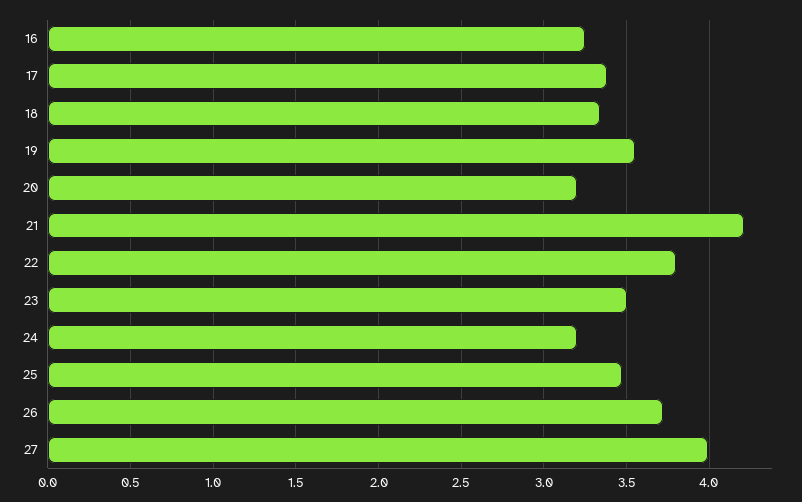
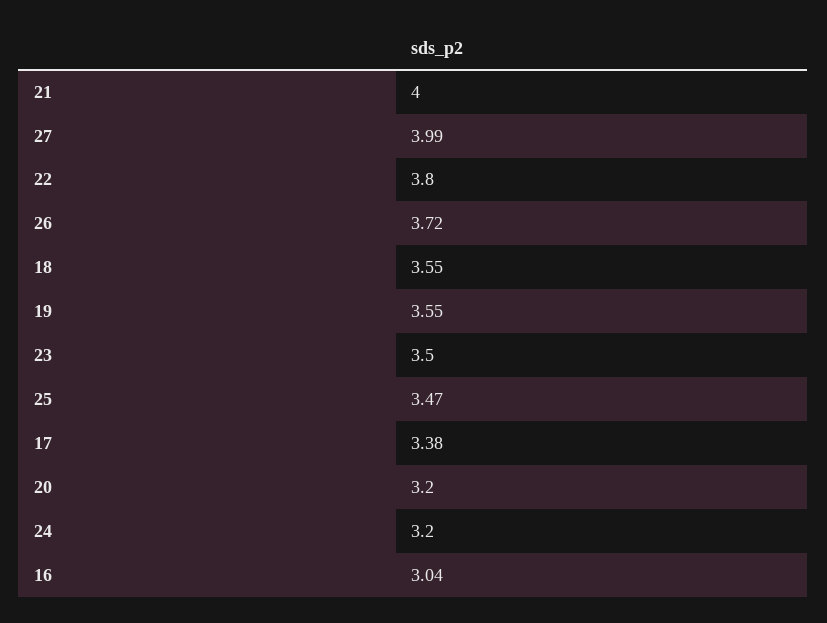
  {
-   "16": 3.25,
+   "16": 3.04,
    "17": 3.38,
-   "18": 3.35,
+   "18": 3.55,
    "19": 3.55,
    "20": 3.2,
-   "21": 4.2,
+   "21": 4,
    "22": 3.8,
    "23": 3.5,
    "24": 3.2,
    "25": 3.47,
    "26": 3.72,
    "27": 3.99
  }

